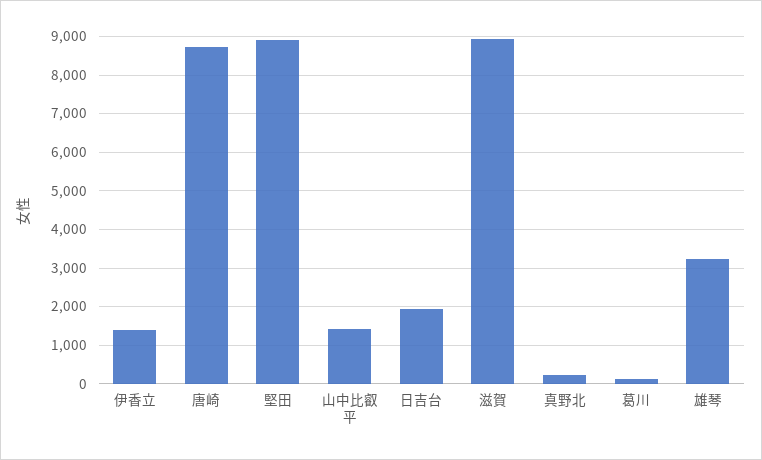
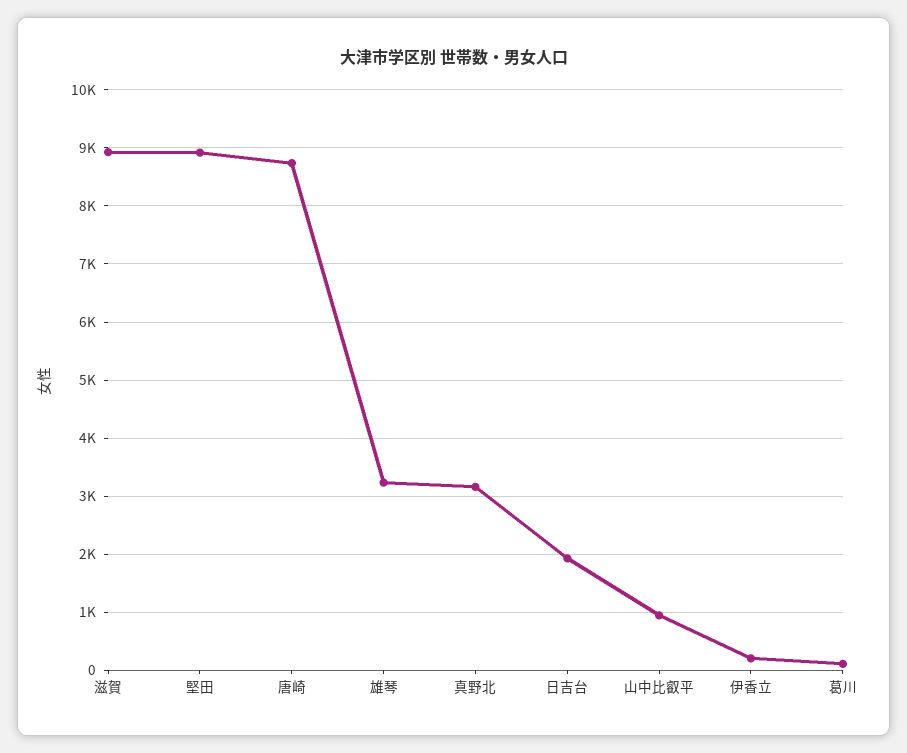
  {
-   "伊香立": 1400,
+   "伊香立": 200,
    "唐崎": 8800,
    "堅田": 9000,
-   "山中比叡平": 1400,
+   "山中比叡平": 1000,
    "日吉台": 2000,
    "滋賀": 9000,
-   "真野北": 200,
+   "真野北": 3200,
    "葛川": 200,
    "雄琴": 3200
  }

